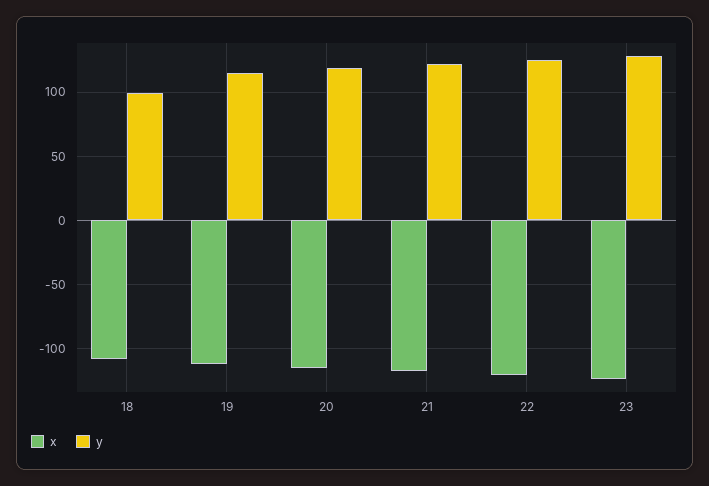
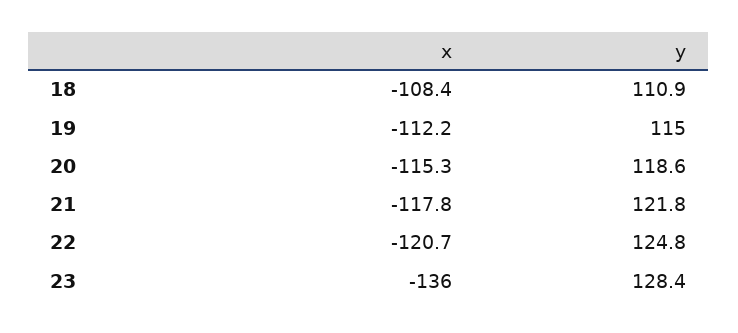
  {
    "x": {
      "18": -108.4,
      "19": -112.2,
      "20": -115.3,
      "21": -117.8,
      "22": -120.7,
-     "23": -125
+     "23": -136
    },
    "y": {
-     "18": 100,
+     "18": 110.9,
      "19": 115,
      "20": 118.6,
      "21": 121.8,
      "22": 124.8,
      "23": 128.4
    }
  }

